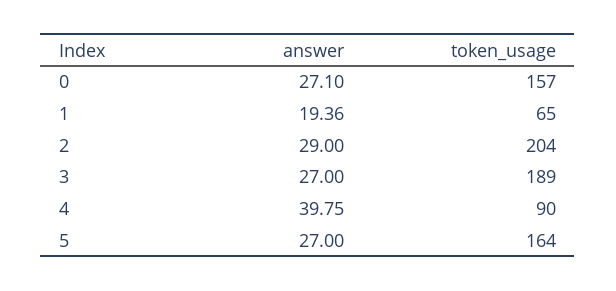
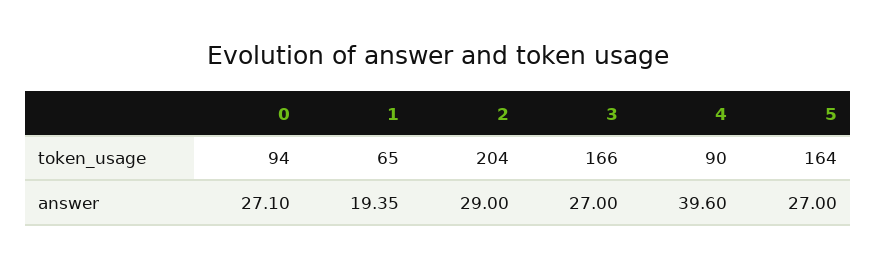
  {
    "answer": {
      "0": 27.1,
-     "1": 19.36,
+     "1": 19.35,
      "2": 29,
      "3": 27,
-     "4": 39.75,
+     "4": 39.6,
      "5": 27
    },
    "token_usage": {
-     "0": 157,
+     "0": 94,
      "1": 65,
      "2": 204,
-     "3": 189,
+     "3": 166,
      "4": 90,
      "5": 164
    }
  }

